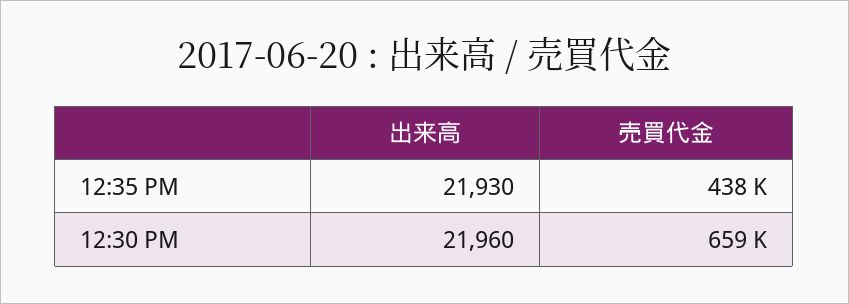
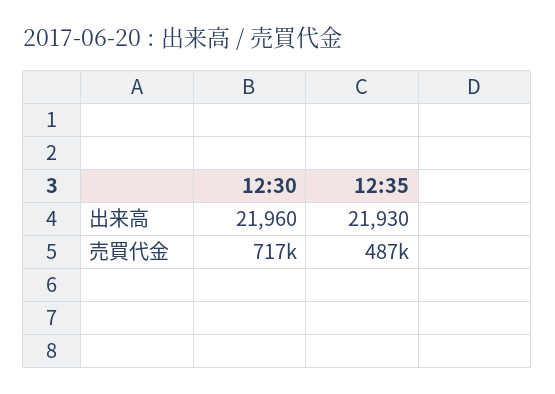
  {
    "出来高": {
      "12:35 PM": 21930,
      "12:30 PM": 21960
    },
    "売買代金": {
-     "12:35 PM": 438000,
+     "12:35 PM": 487000,
-     "12:30 PM": 659000
+     "12:30 PM": 717000
    }
  }

